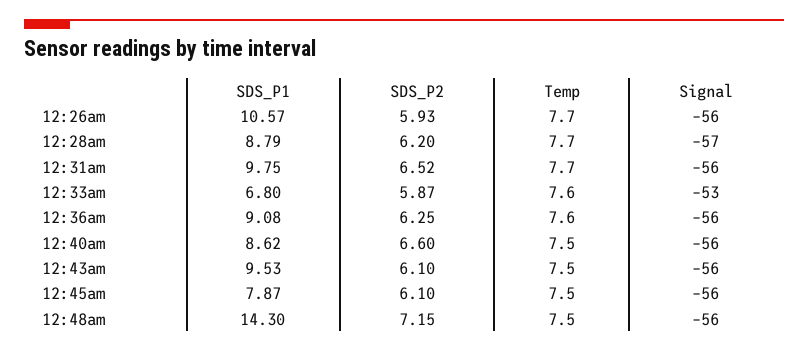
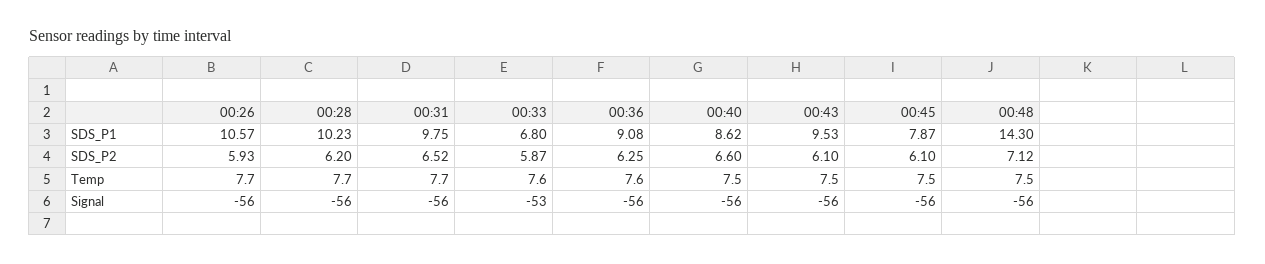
  {
    "SDS_P1": {
      "12:26am": 10.57,
-     "12:28am": 8.79,
+     "12:28am": 10.23,
      "12:31am": 9.75,
      "12:33am": 6.8,
      "12:36am": 9.08,
      "12:40am": 8.62,
      "12:43am": 9.53,
      "12:45am": 7.87,
      "12:48am": 14.3
    },
    "SDS_P2": {
      "12:26am": 5.93,
      "12:28am": 6.2,
      "12:31am": 6.52,
      "12:33am": 5.87,
      "12:36am": 6.25,
      "12:40am": 6.6,
      "12:43am": 6.1,
      "12:45am": 6.1,
-     "12:48am": 7.15
+     "12:48am": 7.12
    },
    "Temp": {
      "12:26am": 7.7,
      "12:28am": 7.7,
      "12:31am": 7.7,
      "12:33am": 7.6,
      "12:36am": 7.6,
      "12:40am": 7.5,
      "12:43am": 7.5,
      "12:45am": 7.5,
      "12:48am": 7.5
    },
    "Signal": {
      "12:26am": -56,
-     "12:28am": -57,
+     "12:28am": -56,
      "12:31am": -56,
      "12:33am": -53,
      "12:36am": -56,
      "12:40am": -56,
      "12:43am": -56,
      "12:45am": -56,
      "12:48am": -56
    }
  }

